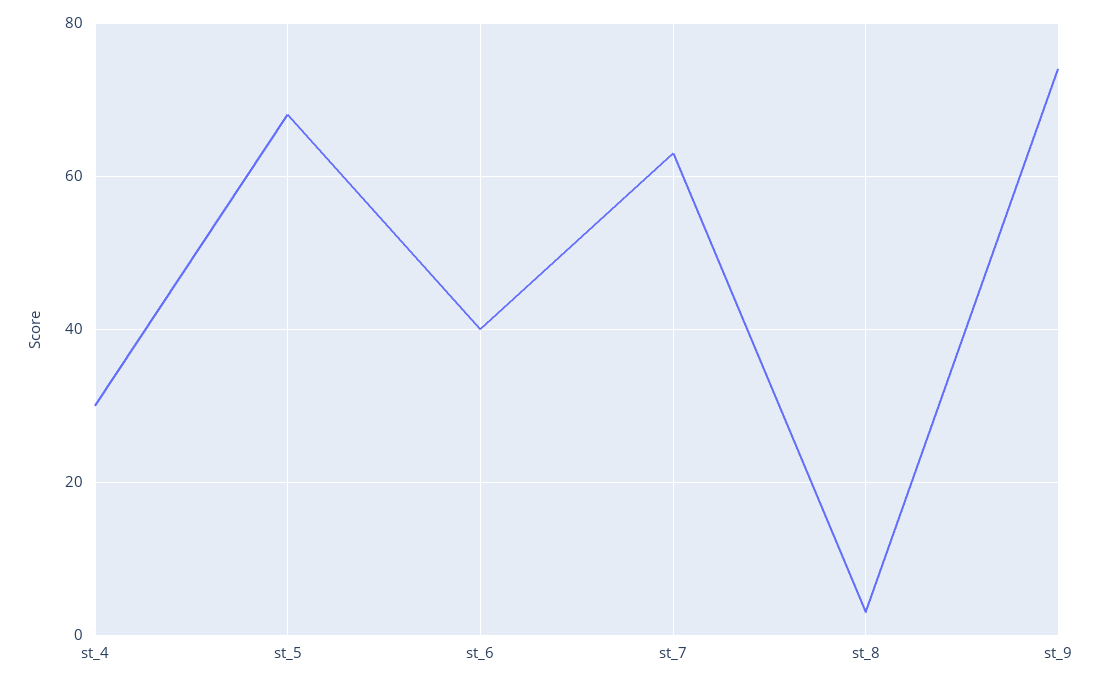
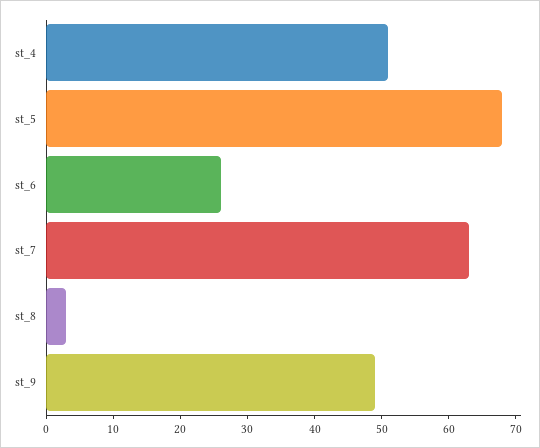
  {
-   "st_4": 30,
+   "st_4": 50,
    "st_5": 70,
-   "st_6": 40,
+   "st_6": 25,
    "st_7": 65,
    "st_8": 5,
-   "st_9": 75
+   "st_9": 50
  }

